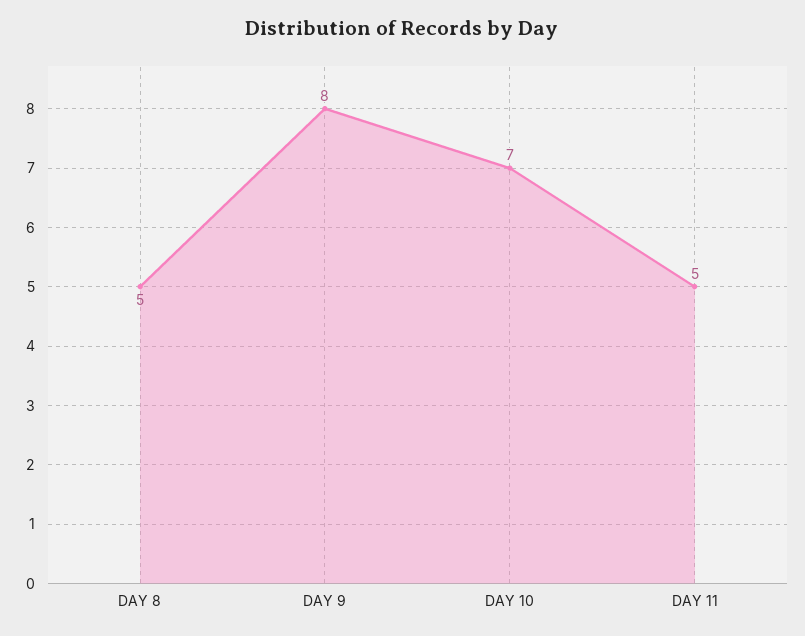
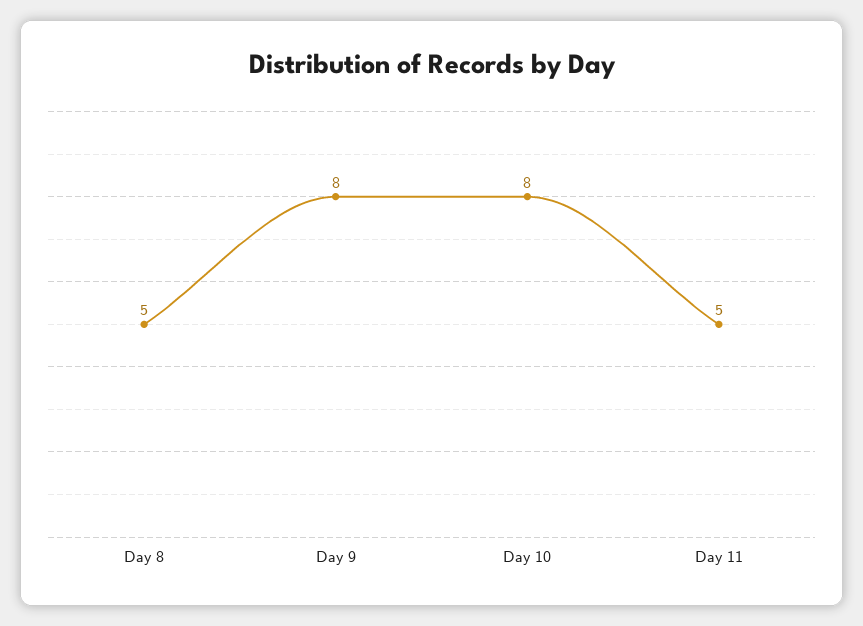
  {
    "DAY 8": 5,
    "DAY 9": 8,
-   "DAY 10": 7,
+   "DAY 10": 8,
    "DAY 11": 5
  }

